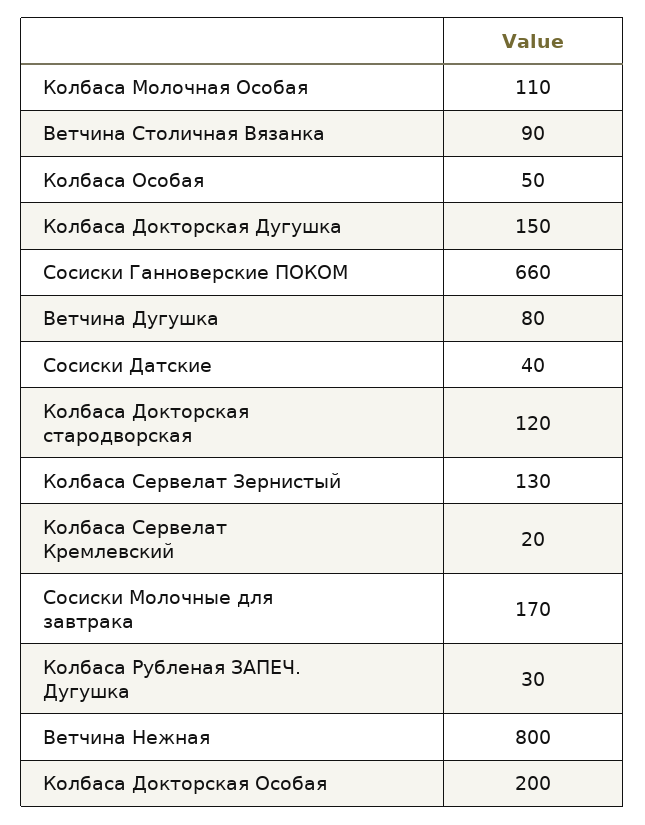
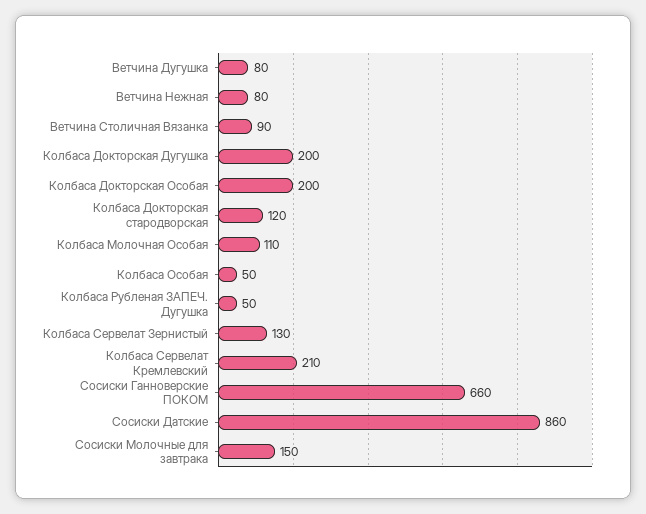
  {
    "Колбаса Молочная Особая": 110,
    "Ветчина Столичная Вязанка": 90,
    "Колбаса Особая": 50,
-   "Колбаса Докторская Дугушка": 150,
+   "Колбаса Докторская Дугушка": 200,
    "Сосиски Ганноверские ПОКОМ": 660,
    "Ветчина Дугушка": 80,
-   "Сосиски Датские": 40,
+   "Сосиски Датские": 860,
    "Колбаса Докторская стародворская": 120,
    "Колбаса Сервелат Зернистый": 130,
-   "Колбаса Сервелат Кремлевский": 20,
+   "Колбаса Сервелат Кремлевский": 210,
-   "Сосиски Молочные для завтрака": 170,
+   "Сосиски Молочные для завтрака": 150,
-   "Колбаса Рубленая ЗАПЕЧ. Дугушка": 30,
+   "Колбаса Рубленая ЗАПЕЧ. Дугушка": 50,
-   "Ветчина Нежная": 800,
+   "Ветчина Нежная": 80,
    "Колбаса Докторская Особая": 200
  }

